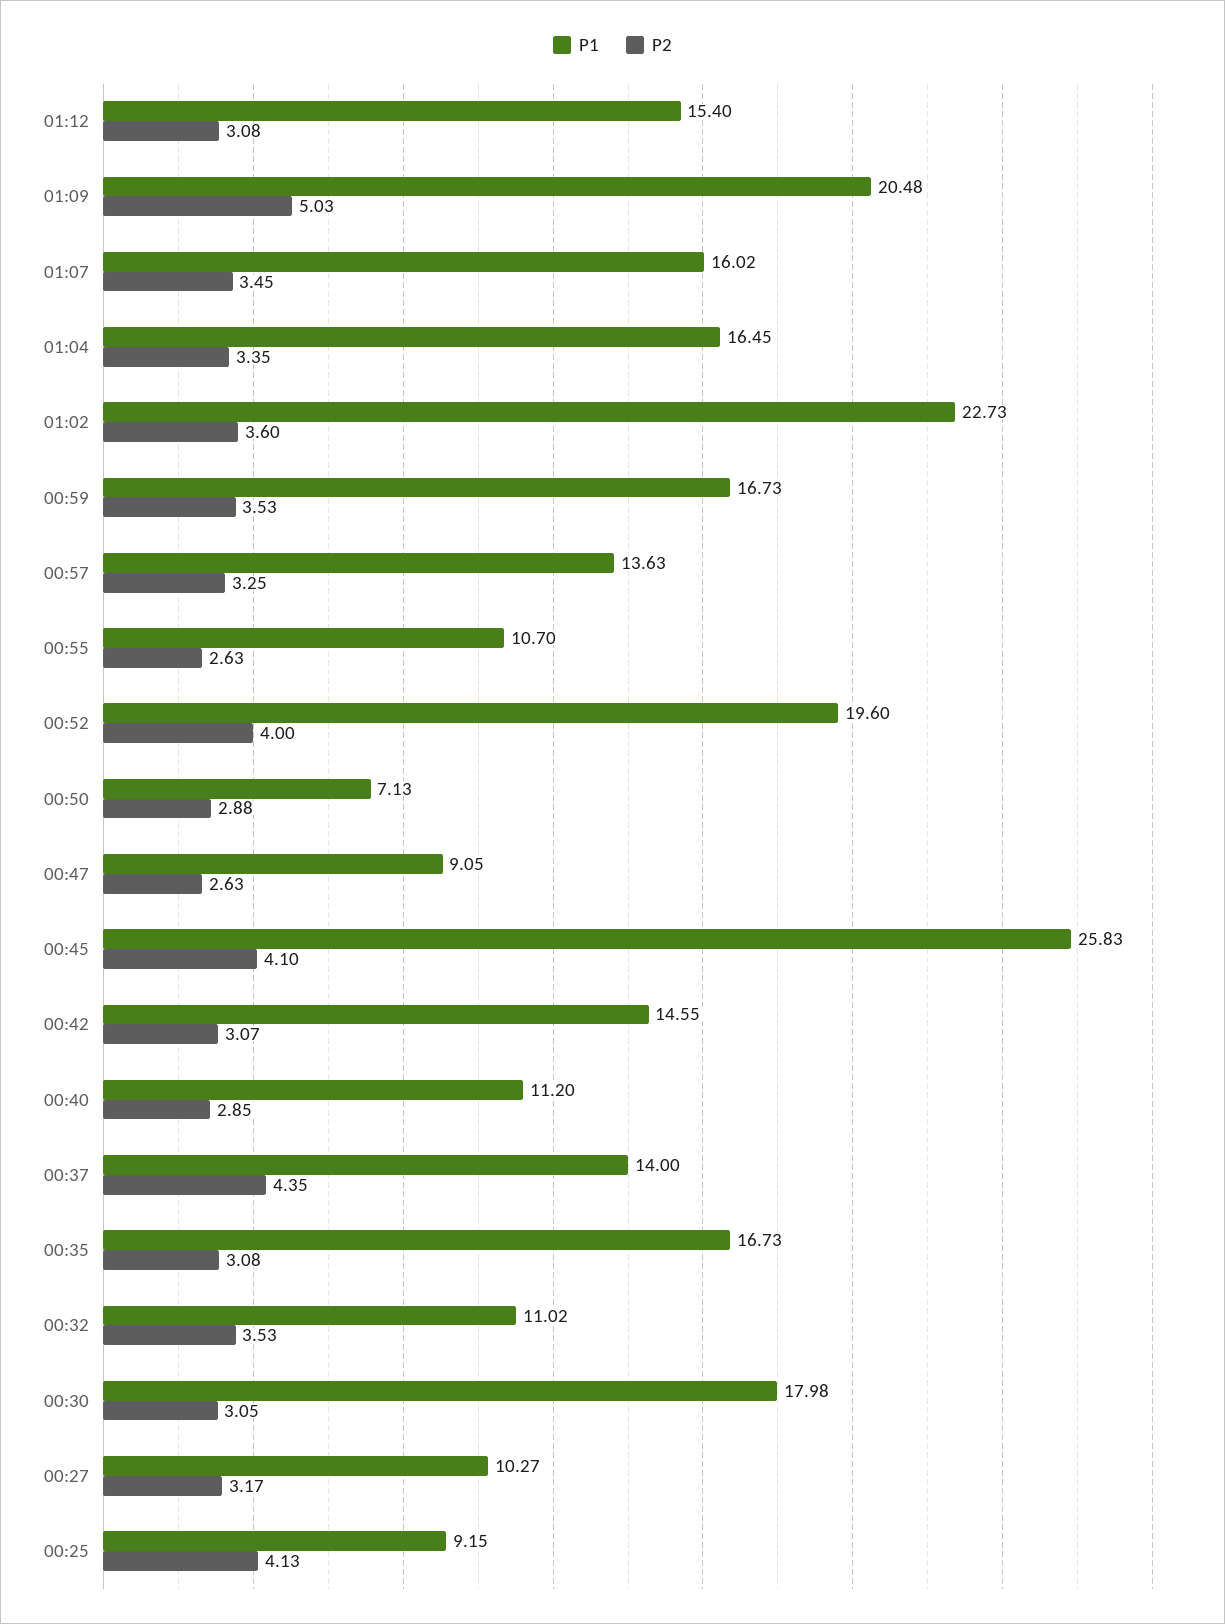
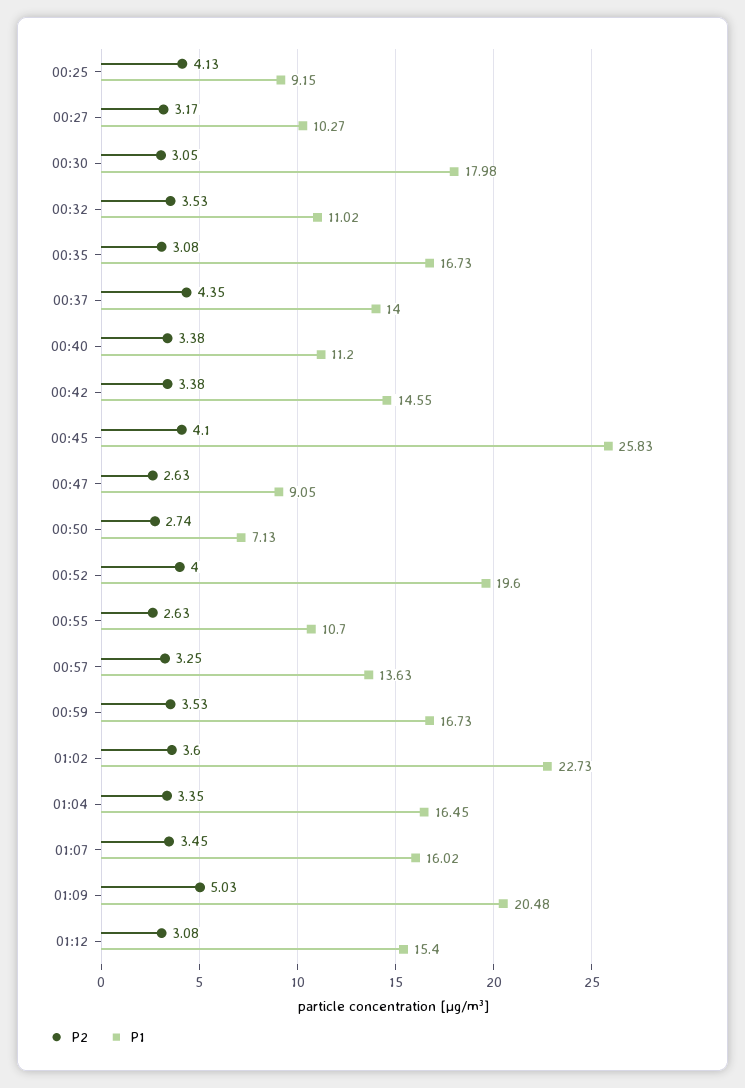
  {
    "P1": {
      "01:12": 15.4,
      "01:09": 20.48,
      "01:07": 16.02,
      "01:04": 16.45,
      "01:02": 22.73,
      "00:59": 16.73,
      "00:57": 13.63,
      "00:55": 10.7,
      "00:52": 19.6,
      "00:50": 7.13,
      "00:47": 9.05,
      "00:45": 25.83,
      "00:42": 14.55,
      "00:40": 11.2,
      "00:37": 14,
      "00:35": 16.73,
      "00:32": 11.02,
      "00:30": 17.98,
      "00:27": 10.27,
      "00:25": 9.15
    },
    "P2": {
      "01:12": 3.08,
      "01:09": 5.03,
      "01:07": 3.45,
      "01:04": 3.35,
      "01:02": 3.6,
      "00:59": 3.53,
      "00:57": 3.25,
      "00:55": 2.63,
      "00:52": 4,
-     "00:50": 2.88,
+     "00:50": 2.74,
      "00:47": 2.63,
      "00:45": 4.1,
-     "00:42": 3.07,
+     "00:42": 3.38,
-     "00:40": 2.85,
+     "00:40": 3.38,
      "00:37": 4.35,
      "00:35": 3.08,
      "00:32": 3.53,
      "00:30": 3.05,
      "00:27": 3.17,
      "00:25": 4.13
    }
  }

